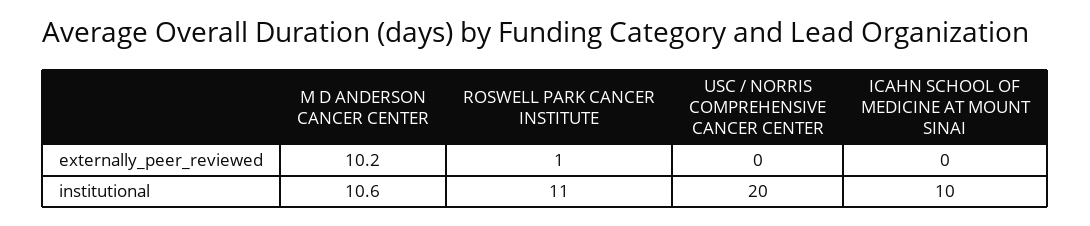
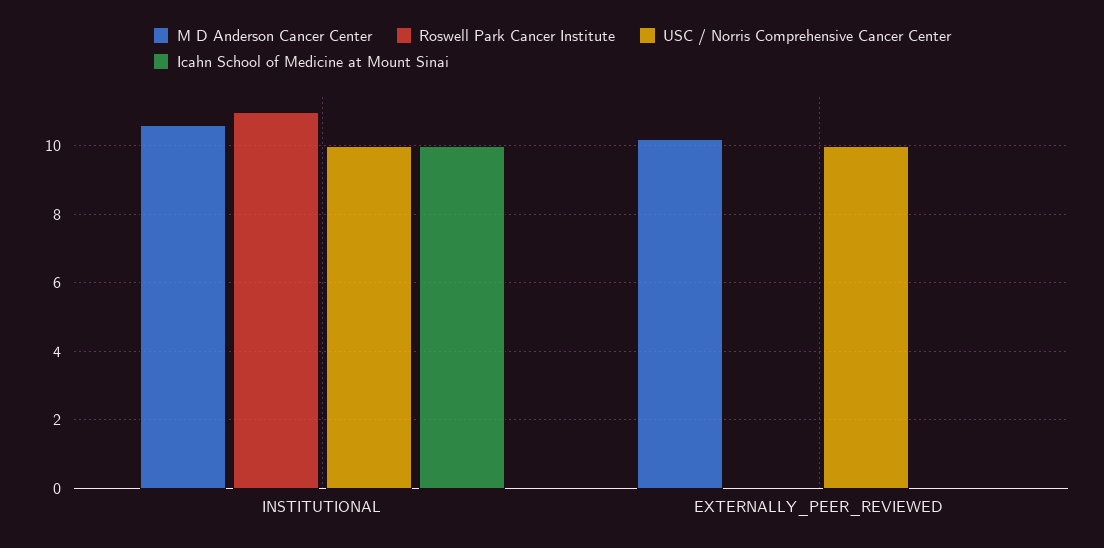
  {
    "M D ANDERSON CANCER CENTER": {
      "externally_peer_reviewed": 10.2,
      "institutional": 10.6
    },
    "ROSWELL PARK CANCER INSTITUTE": {
-     "externally_peer_reviewed": 1,
+     "externally_peer_reviewed": 0,
      "institutional": 11
    },
    "USC / NORRIS COMPREHENSIVE CANCER CENTER": {
-     "externally_peer_reviewed": 0,
+     "externally_peer_reviewed": 10,
-     "institutional": 20
+     "institutional": 10
    },
    "ICAHN SCHOOL OF MEDICINE AT MOUNT SINAI": {
      "externally_peer_reviewed": 0,
      "institutional": 10
    }
  }

